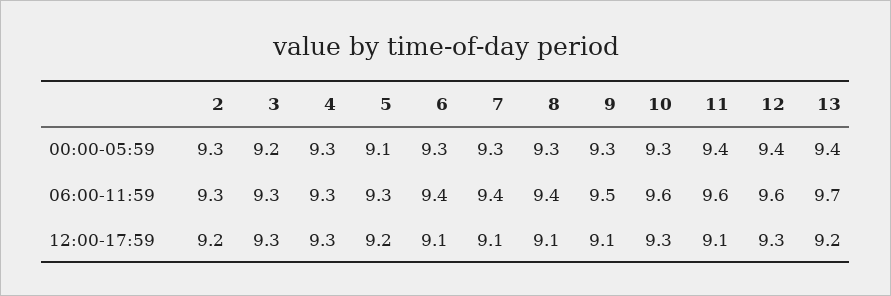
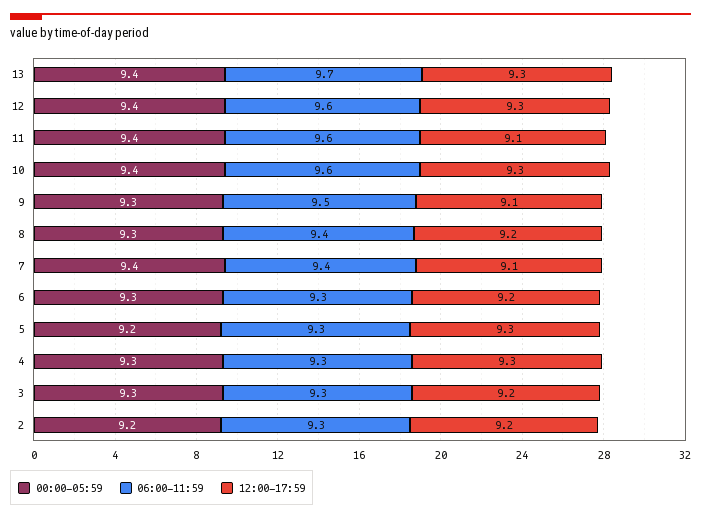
  {
    "00:00-05:59": {
-     "2": 9.3,
+     "2": 9.2,
-     "3": 9.2,
+     "3": 9.3,
      "4": 9.3,
-     "5": 9.1,
+     "5": 9.2,
      "6": 9.3,
-     "7": 9.3,
+     "7": 9.4,
      "8": 9.3,
      "9": 9.3,
-     "10": 9.3,
+     "10": 9.4,
      "11": 9.4,
      "12": 9.4,
      "13": 9.4
    },
    "06:00-11:59": {
      "2": 9.3,
      "3": 9.3,
      "4": 9.3,
      "5": 9.3,
-     "6": 9.4,
+     "6": 9.3,
      "7": 9.4,
      "8": 9.4,
      "9": 9.5,
      "10": 9.6,
      "11": 9.6,
      "12": 9.6,
      "13": 9.7
    },
    "12:00-17:59": {
      "2": 9.2,
-     "3": 9.3,
+     "3": 9.2,
      "4": 9.3,
-     "5": 9.2,
+     "5": 9.3,
-     "6": 9.1,
+     "6": 9.2,
      "7": 9.1,
-     "8": 9.1,
+     "8": 9.2,
      "9": 9.1,
      "10": 9.3,
      "11": 9.1,
      "12": 9.3,
-     "13": 9.2
+     "13": 9.3
    }
  }

